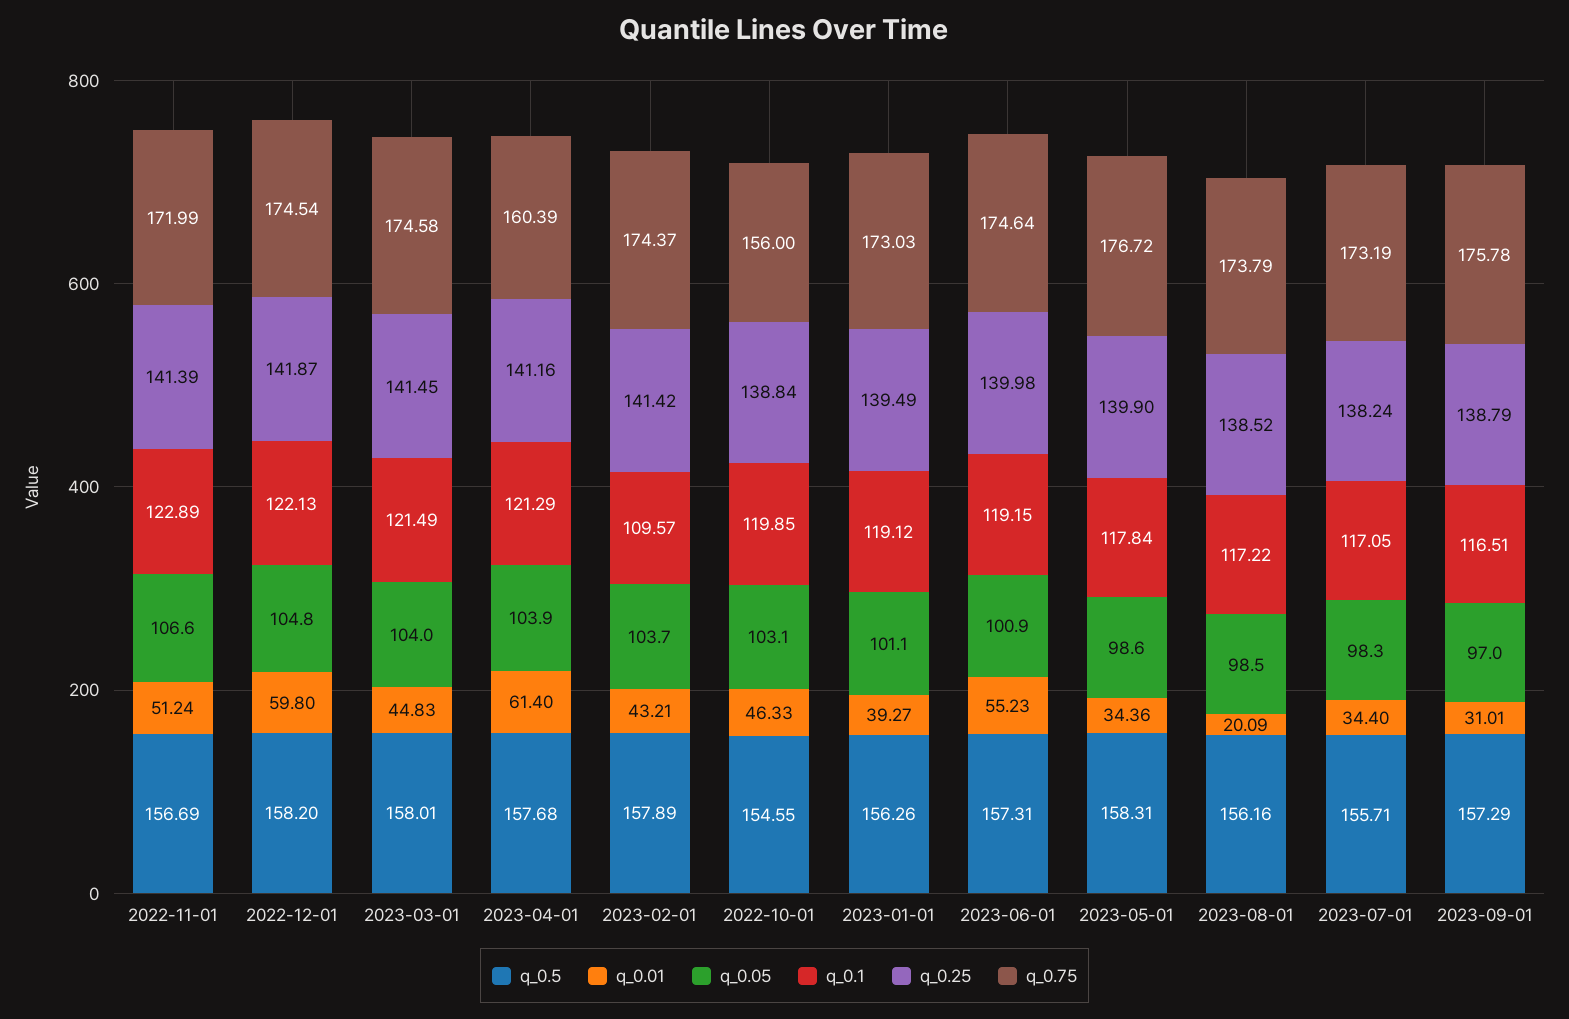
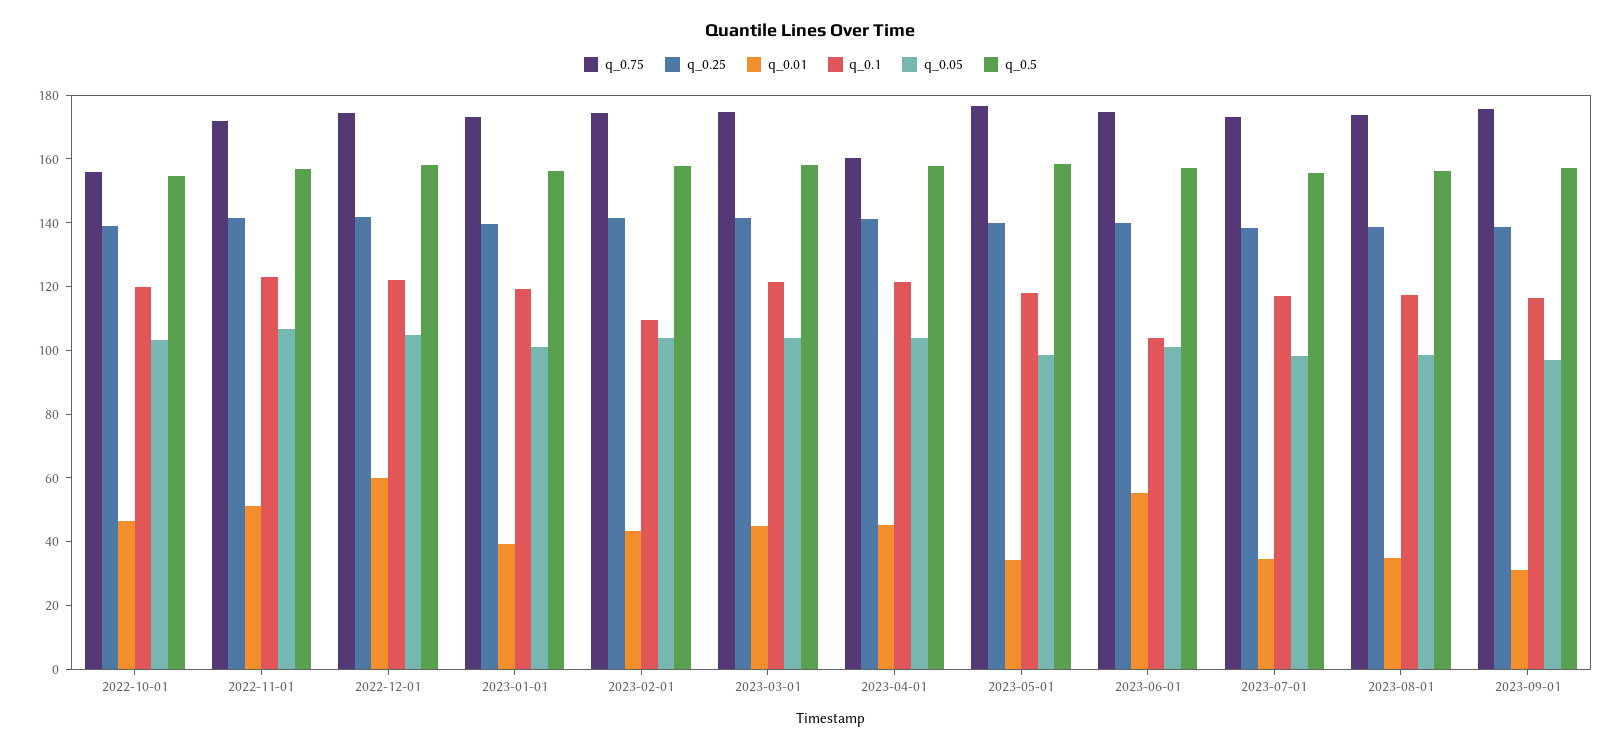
  {
    "q_0.5": {
      "2022-11-01": 156.69,
      "2022-12-01": 158.2,
      "2023-03-01": 158.01,
      "2023-04-01": 157.68,
      "2023-02-01": 157.89,
      "2022-10-01": 154.55,
      "2023-01-01": 156.26,
      "2023-06-01": 157.31,
      "2023-05-01": 158.31,
      "2023-08-01": 156.16,
      "2023-07-01": 155.71,
      "2023-09-01": 157.29
    },
    "q_0.01": {
      "2022-11-01": 51.24,
      "2022-12-01": 59.8,
      "2023-03-01": 44.83,
-     "2023-04-01": 61.4,
+     "2023-04-01": 45,
      "2023-02-01": 43.21,
      "2022-10-01": 46.33,
      "2023-01-01": 39.27,
      "2023-06-01": 55.23,
      "2023-05-01": 34.36,
-     "2023-08-01": 20.09,
+     "2023-08-01": 35,
      "2023-07-01": 34.4,
      "2023-09-01": 31.01
    },
    "q_0.05": {
      "2022-11-01": 106.6,
      "2022-12-01": 104.8,
      "2023-03-01": 104,
      "2023-04-01": 103.9,
      "2023-02-01": 103.7,
      "2022-10-01": 103.1,
      "2023-01-01": 101.1,
      "2023-06-01": 100.9,
      "2023-05-01": 98.6,
      "2023-08-01": 98.5,
      "2023-07-01": 98.3,
      "2023-09-01": 97
    },
    "q_0.1": {
      "2022-11-01": 122.89,
      "2022-12-01": 122.13,
      "2023-03-01": 121.49,
      "2023-04-01": 121.29,
      "2023-02-01": 109.57,
      "2022-10-01": 119.85,
      "2023-01-01": 119.12,
-     "2023-06-01": 119.15,
+     "2023-06-01": 105,
      "2023-05-01": 117.84,
      "2023-08-01": 117.22,
      "2023-07-01": 117.05,
      "2023-09-01": 116.51
    },
    "q_0.25": {
      "2022-11-01": 141.39,
      "2022-12-01": 141.87,
      "2023-03-01": 141.45,
      "2023-04-01": 141.16,
      "2023-02-01": 141.42,
      "2022-10-01": 138.84,
      "2023-01-01": 139.49,
      "2023-06-01": 139.98,
      "2023-05-01": 139.9,
      "2023-08-01": 138.52,
      "2023-07-01": 138.24,
      "2023-09-01": 138.79
    },
    "q_0.75": {
      "2022-11-01": 171.99,
      "2022-12-01": 174.54,
      "2023-03-01": 174.58,
      "2023-04-01": 160.39,
      "2023-02-01": 174.37,
      "2022-10-01": 156,
      "2023-01-01": 173.03,
      "2023-06-01": 174.64,
      "2023-05-01": 176.72,
      "2023-08-01": 173.79,
      "2023-07-01": 173.19,
      "2023-09-01": 175.78
    }
  }

